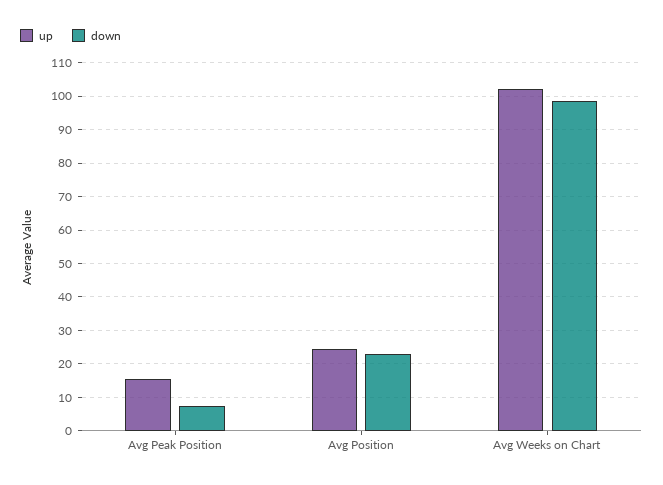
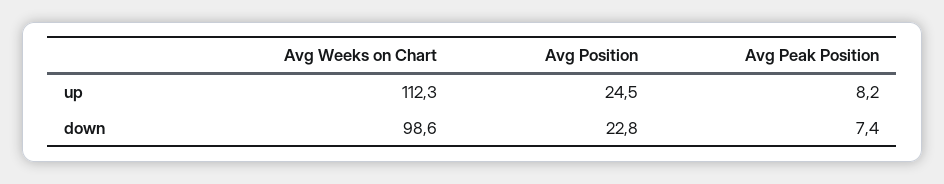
  {
    "up": {
-     "Avg Peak Position": 16,
+     "Avg Peak Position": 8.2,
      "Avg Position": 24.5,
-     "Avg Weeks on Chart": 102
+     "Avg Weeks on Chart": 112.3
    },
    "down": {
      "Avg Peak Position": 7.4,
      "Avg Position": 22.8,
      "Avg Weeks on Chart": 98.6
    }
  }

